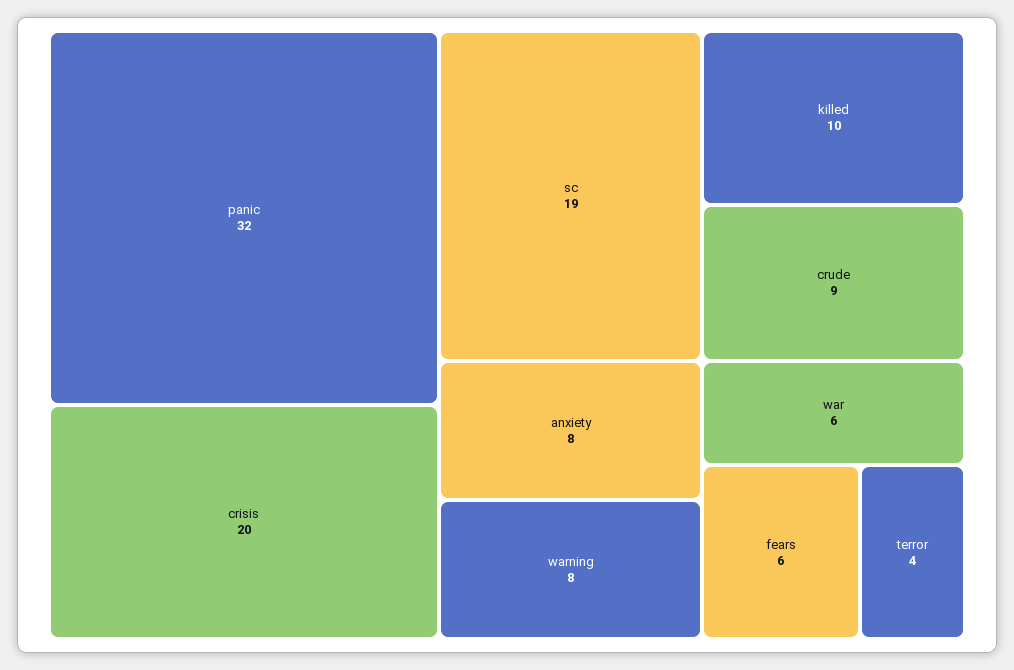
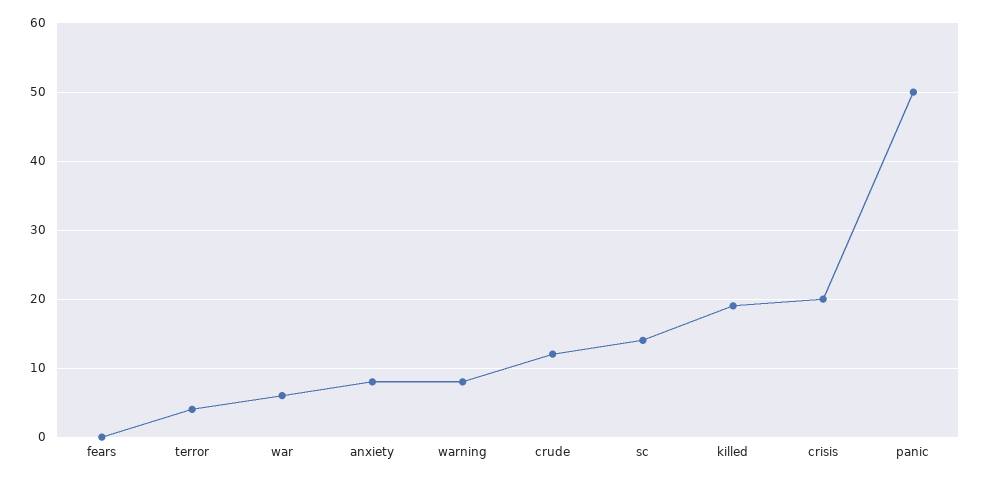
  {
-   "panic": 32,
+   "panic": 50,
    "crisis": 20,
-   "sc": 19,
+   "sc": 14,
-   "killed": 10,
+   "killed": 19,
-   "crude": 9,
+   "crude": 12,
    "anxiety": 8,
    "warning": 8,
    "war": 6,
-   "fears": 6,
+   "fears": 0,
    "terror": 4
  }

